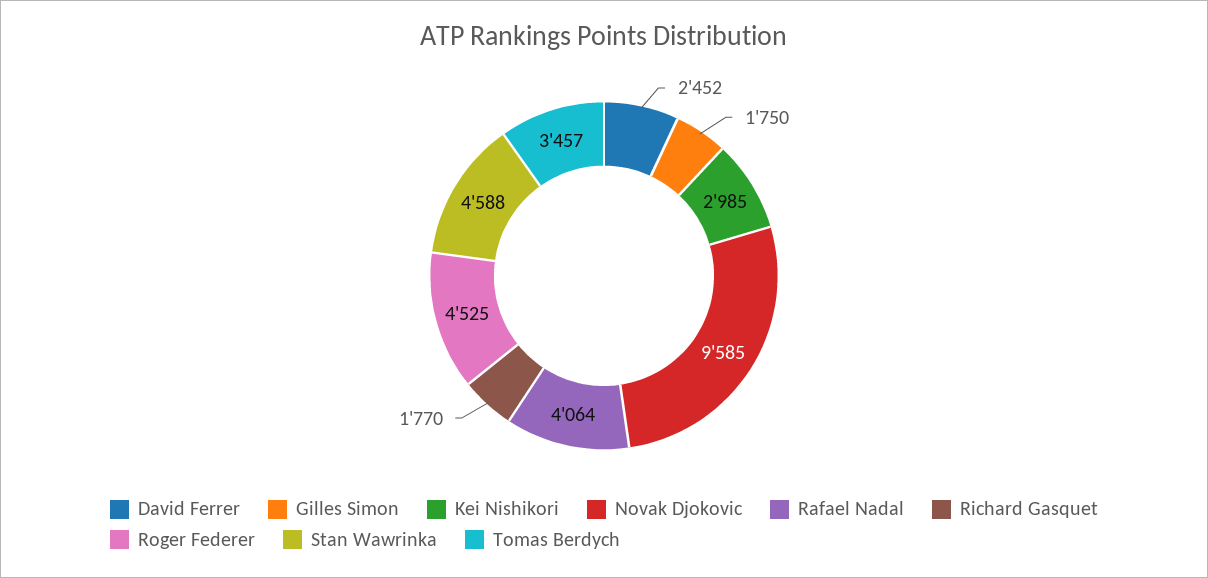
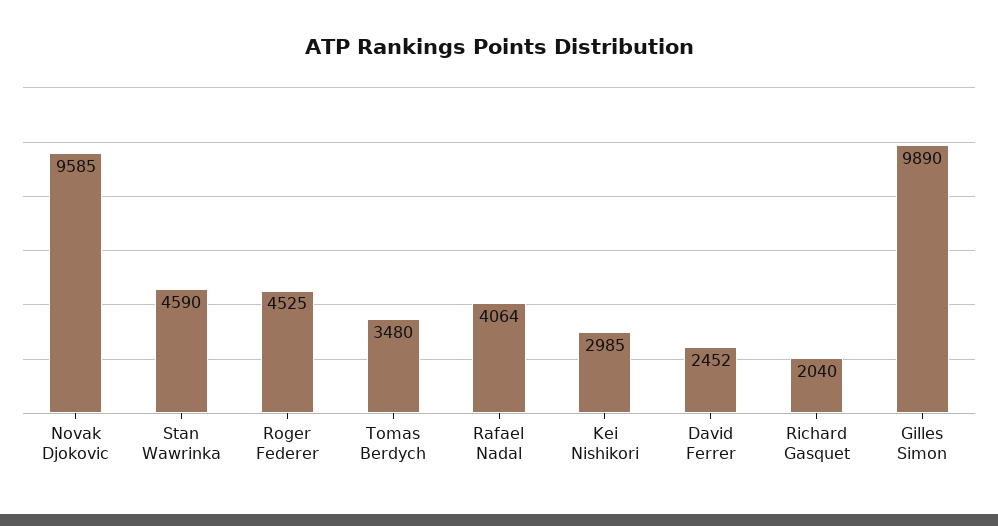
  {
    "David Ferrer": 2452,
-   "Gilles Simon": 1750,
+   "Gilles Simon": 9890,
    "Kei Nishikori": 2985,
    "Novak Djokovic": 9585,
    "Rafael Nadal": 4064,
-   "Richard Gasquet": 1770,
+   "Richard Gasquet": 2040,
    "Roger Federer": 4525,
-   "Stan Wawrinka": 4588,
+   "Stan Wawrinka": 4590,
-   "Tomas Berdych": 3457
+   "Tomas Berdych": 3480
  }

